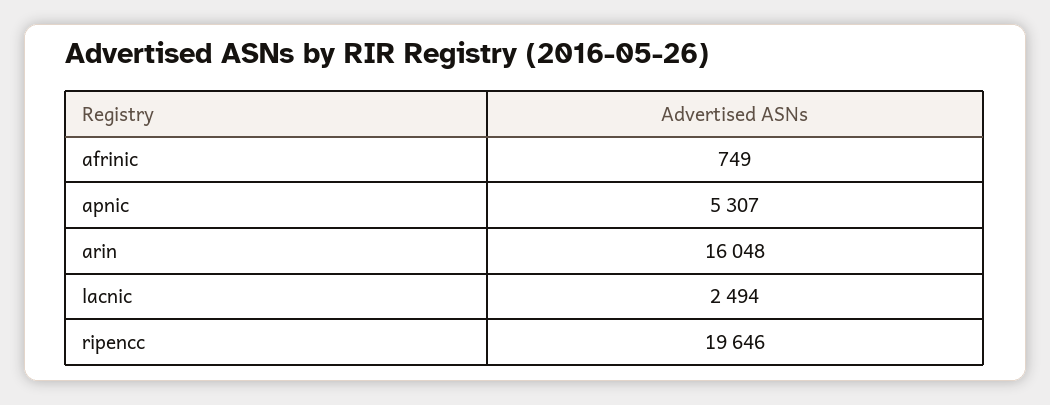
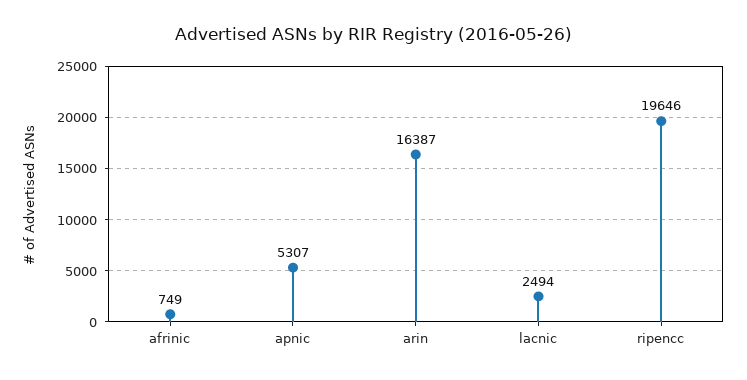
  {
    "afrinic": 749,
    "apnic": 5307,
-   "arin": 16048,
+   "arin": 16387,
    "lacnic": 2494,
    "ripencc": 19646
  }

